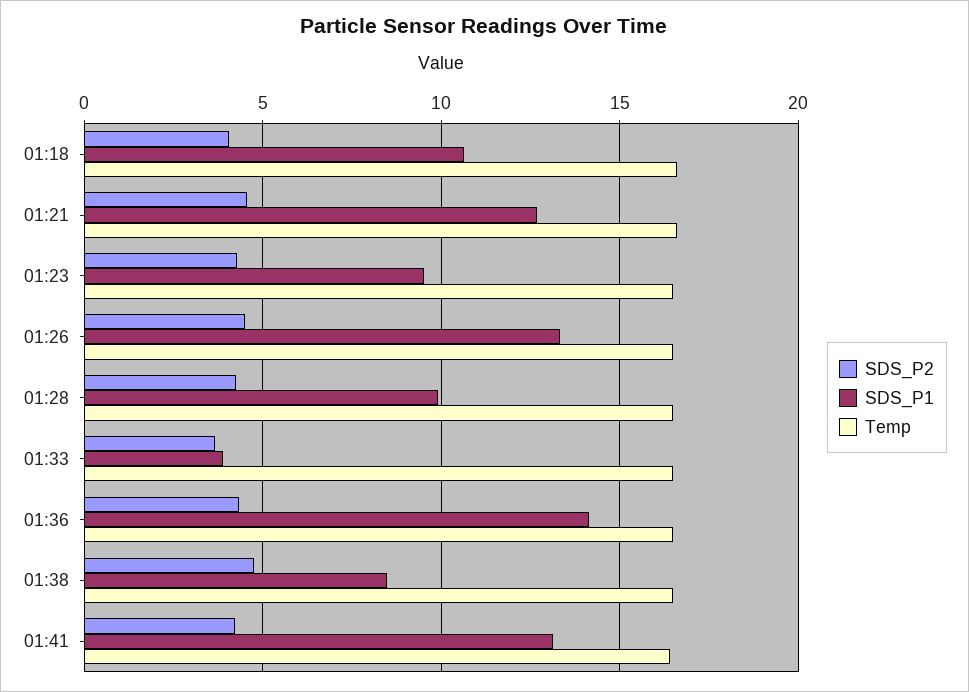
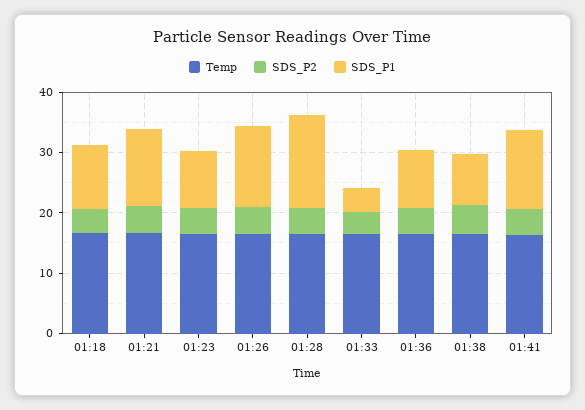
  {
    "SDS_P2": {
      "01:18": 4,
      "01:21": 4.5,
      "01:23": 4.5,
      "01:26": 4.5,
      "01:28": 4.5,
      "01:33": 3.5,
      "01:36": 4.5,
      "01:38": 5,
      "01:41": 4
    },
    "SDS_P1": {
      "01:18": 10.5,
      "01:21": 12.5,
      "01:23": 9.5,
      "01:26": 13.5,
-     "01:28": 10,
+     "01:28": 16,
      "01:33": 4,
-     "01:36": 14,
+     "01:36": 10,
      "01:38": 8.5,
      "01:41": 13
    },
    "Temp": {
      "01:18": 16.5,
      "01:21": 16.5,
      "01:23": 16.5,
      "01:26": 16.5,
      "01:28": 16.5,
      "01:33": 16.5,
      "01:36": 16.5,
      "01:38": 16.5,
      "01:41": 16.5
    }
  }

